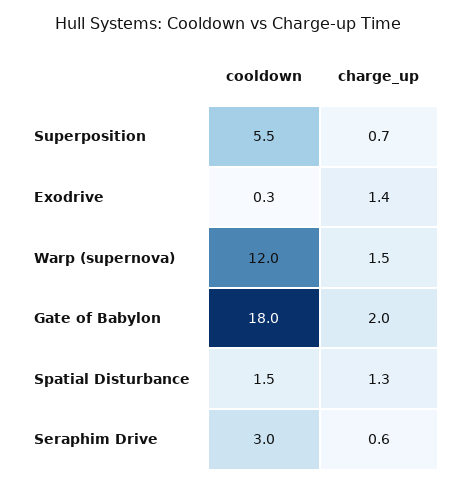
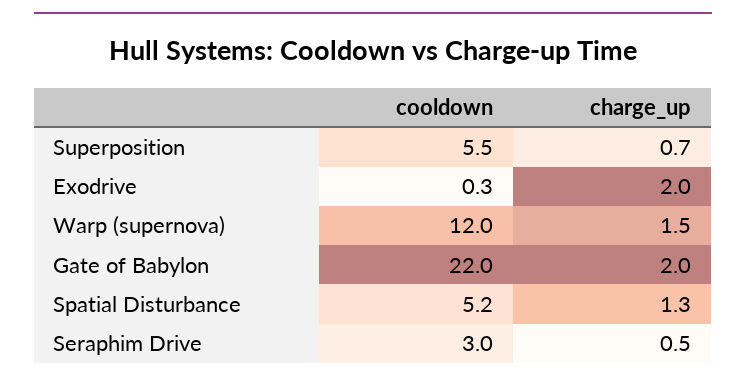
  {
    "cooldown": {
      "Superposition": 5.5,
      "Exodrive": 0.3,
      "Warp (supernova)": 12,
-     "Gate of Babylon": 18,
+     "Gate of Babylon": 22,
-     "Spatial Disturbance": 1.5,
+     "Spatial Disturbance": 5.2,
      "Seraphim Drive": 3
    },
    "charge_up": {
      "Superposition": 0.7,
-     "Exodrive": 1.4,
+     "Exodrive": 2,
      "Warp (supernova)": 1.5,
      "Gate of Babylon": 2,
      "Spatial Disturbance": 1.3,
-     "Seraphim Drive": 0.6
+     "Seraphim Drive": 0.5
    }
  }

